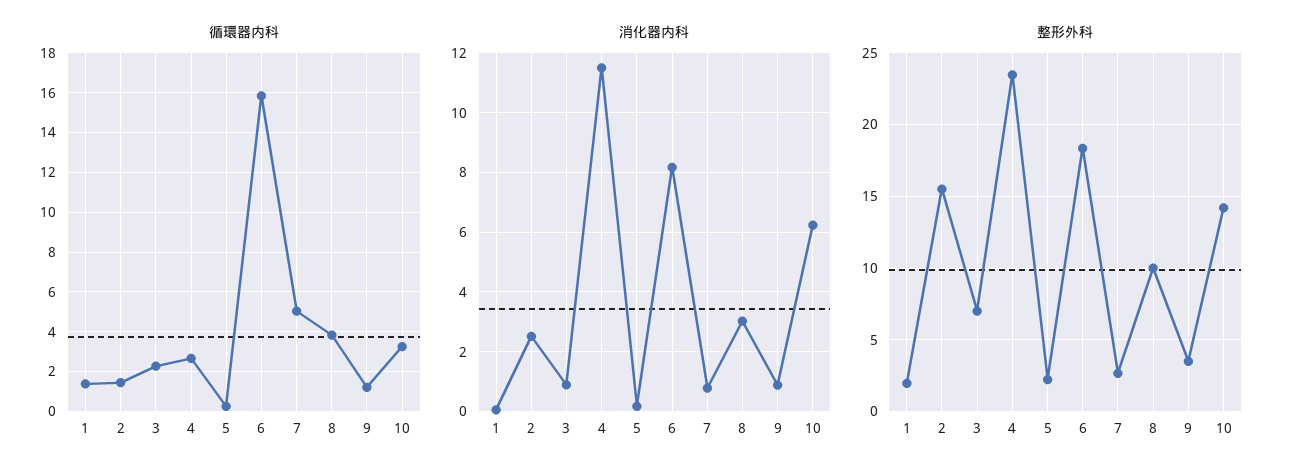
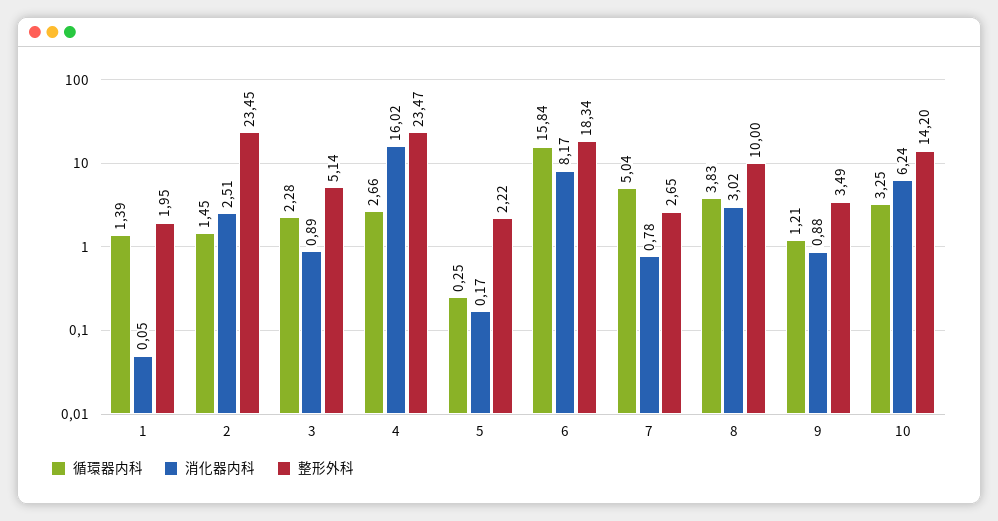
  {
    "循環器内科": {
      "1": 1.39,
      "2": 1.45,
      "3": 2.28,
      "4": 2.66,
      "5": 0.25,
      "6": 15.84,
      "7": 5.04,
      "8": 3.83,
      "9": 1.21,
      "10": 3.25
    },
    "消化器内科": {
      "1": 0.05,
      "2": 2.51,
      "3": 0.89,
-     "4": 11.5,
+     "4": 16.02,
      "5": 0.17,
      "6": 8.17,
      "7": 0.78,
      "8": 3.02,
      "9": 0.88,
      "10": 6.24
    },
    "整形外科": {
      "1": 1.95,
-     "2": 15.5,
+     "2": 23.45,
-     "3": 7,
+     "3": 5.14,
      "4": 23.47,
      "5": 2.22,
      "6": 18.34,
      "7": 2.65,
      "8": 10,
      "9": 3.49,
      "10": 14.2
    }
  }

